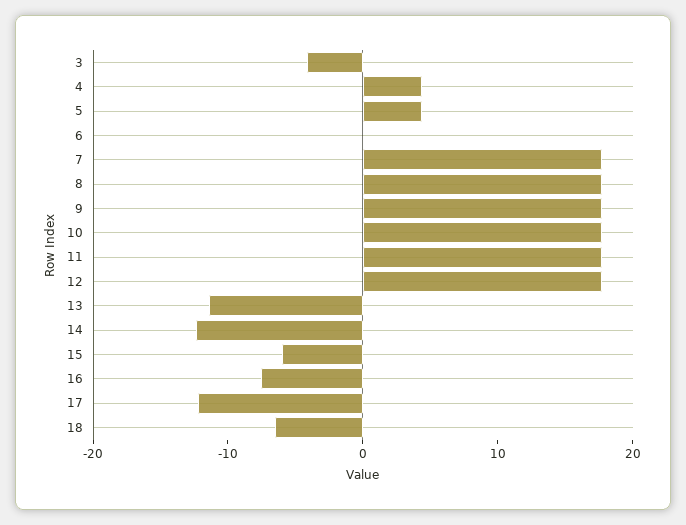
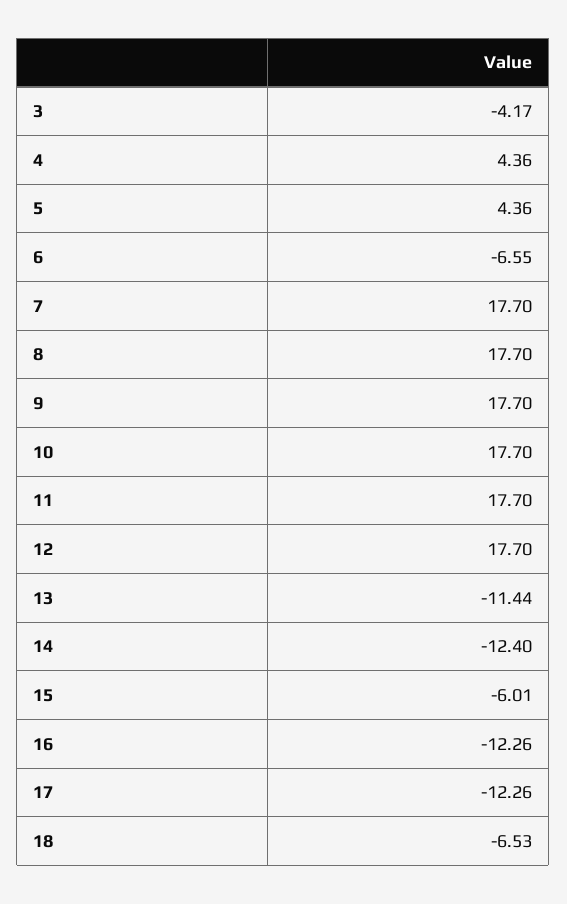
  {
    "3": -4.17,
    "4": 4.36,
    "5": 4.36,
-   "6": 0,
+   "6": -6.55,
    "7": 17.7,
    "8": 17.7,
    "9": 17.7,
    "10": 17.7,
    "11": 17.7,
    "12": 17.7,
    "13": -11.44,
    "14": -12.4,
    "15": -6.01,
-   "16": -8,
+   "16": -12.26,
    "17": -12.26,
    "18": -6.53
  }

